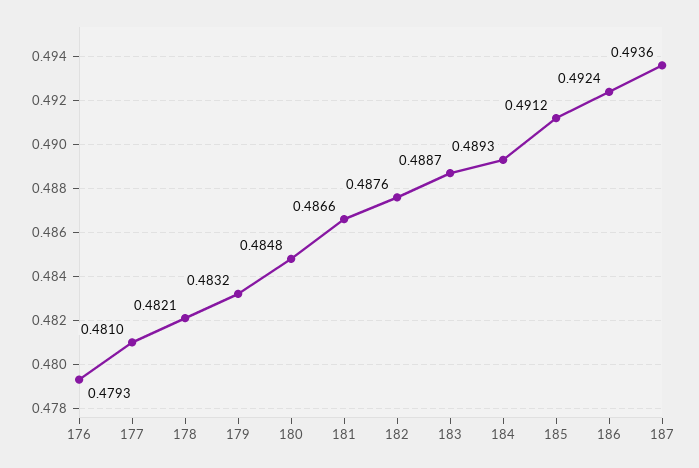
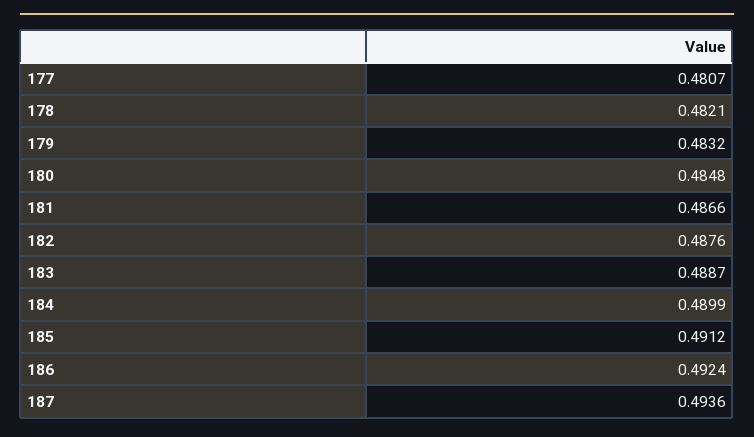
  {
-   "176": 0.4793,
-   "177": 0.481,
+   "177": 0.4807,
    "178": 0.4821,
    "179": 0.4832,
    "180": 0.4848,
    "181": 0.4866,
    "182": 0.4876,
    "183": 0.4887,
-   "184": 0.4893,
+   "184": 0.4899,
    "185": 0.4912,
    "186": 0.4924,
    "187": 0.4936
  }

